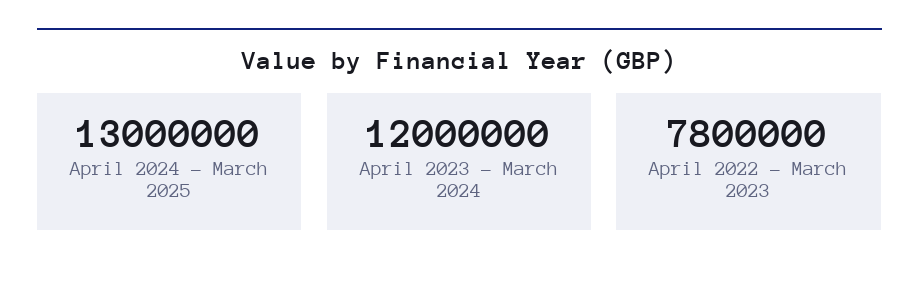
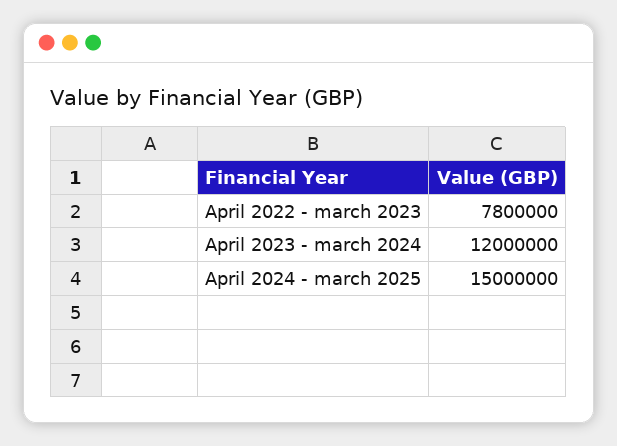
  {
-   "April 2024 - March 2025": 13000000,
+   "April 2024 - March 2025": 15000000,
    "April 2023 - March 2024": 12000000,
    "April 2022 - March 2023": 7800000
  }

